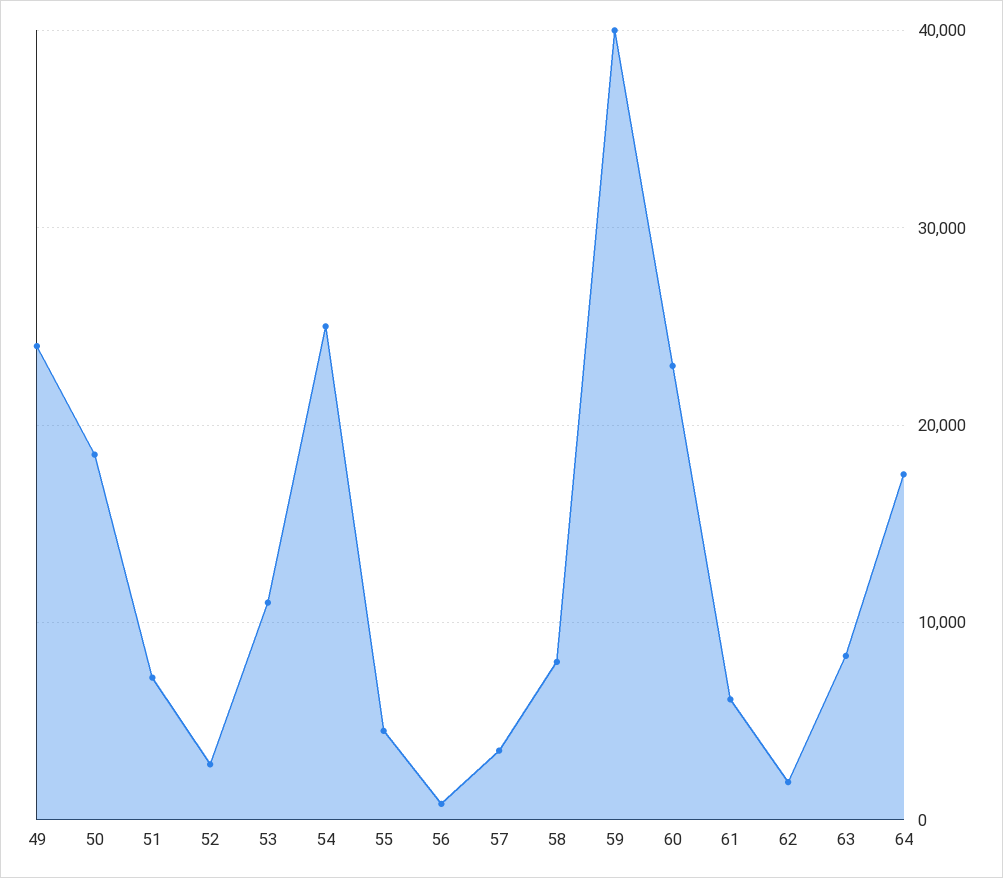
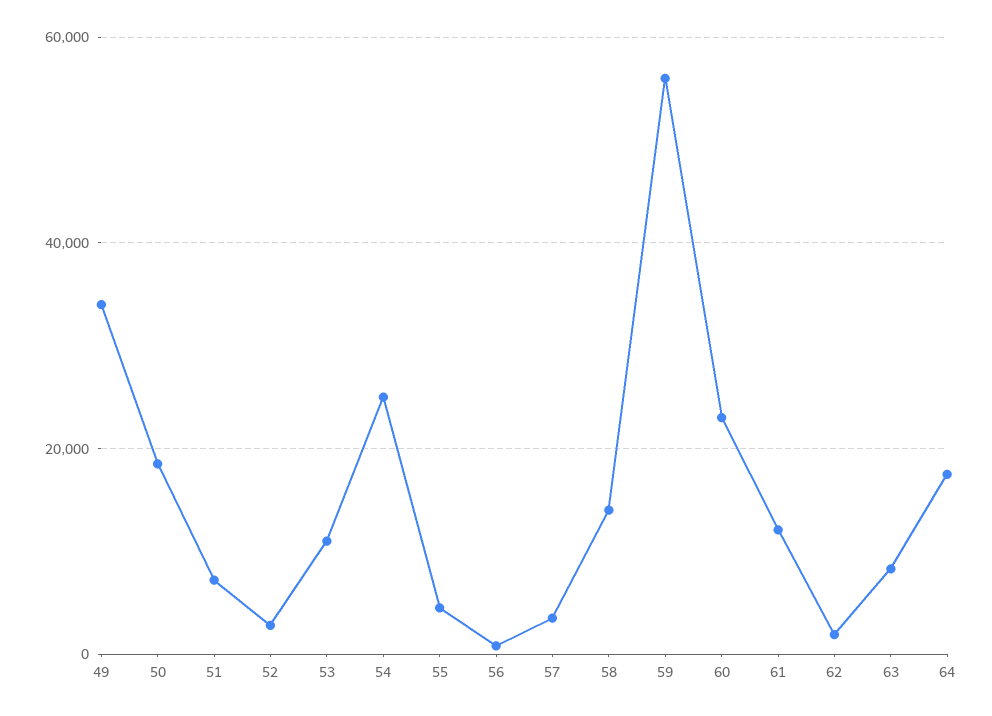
  {
-   "49": 24000,
+   "49": 34000,
    "50": 19000,
    "51": 7000,
    "52": 3000,
    "53": 11000,
    "54": 25000,
    "55": 5000,
    "56": 1000,
    "57": 4000,
-   "58": 8000,
+   "58": 14000,
-   "59": 40000,
+   "59": 56000,
    "60": 23000,
-   "61": 6000,
+   "61": 12000,
    "62": 2000,
    "63": 8000,
    "64": 18000
  }

